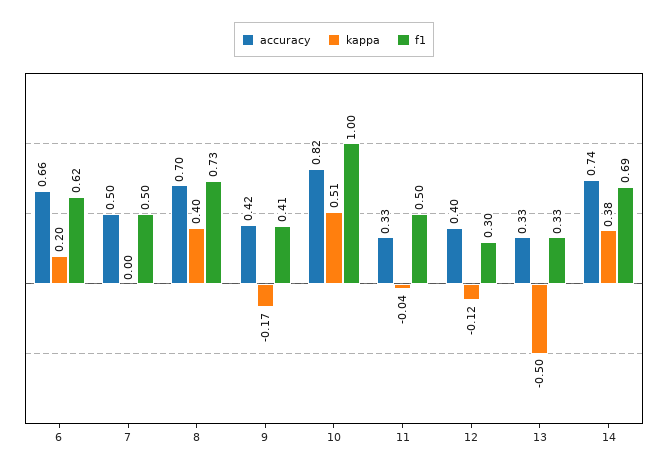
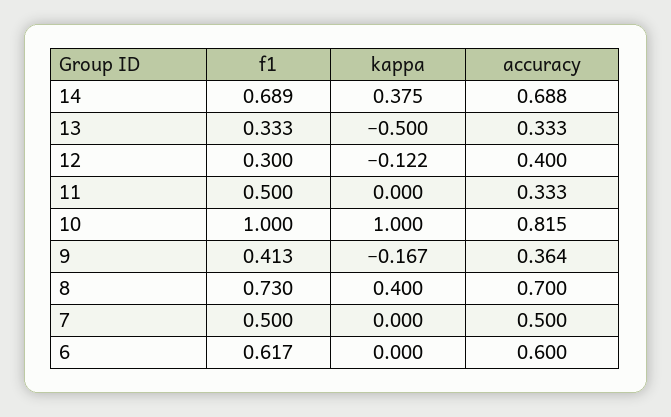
  {
    "accuracy": {
-     "6": 0.66,
+     "6": 0.6,
      "7": 0.5,
      "8": 0.7,
-     "9": 0.42,
+     "9": 0.364,
      "10": 0.815,
      "11": 0.333,
      "12": 0.4,
      "13": 0.333,
-     "14": 0.74
+     "14": 0.688
    },
    "kappa": {
-     "6": 0.2,
+     "6": 0,
      "7": 0,
      "8": 0.4,
      "9": -0.167,
-     "10": 0.51,
+     "10": 1,
-     "11": -0.04,
+     "11": 0,
      "12": -0.122,
      "13": -0.5,
      "14": 0.375
    },
    "f1": {
      "6": 0.617,
      "7": 0.5,
      "8": 0.73,
      "9": 0.413,
      "10": 1,
      "11": 0.5,
      "12": 0.3,
      "13": 0.333,
      "14": 0.689
    }
  }

